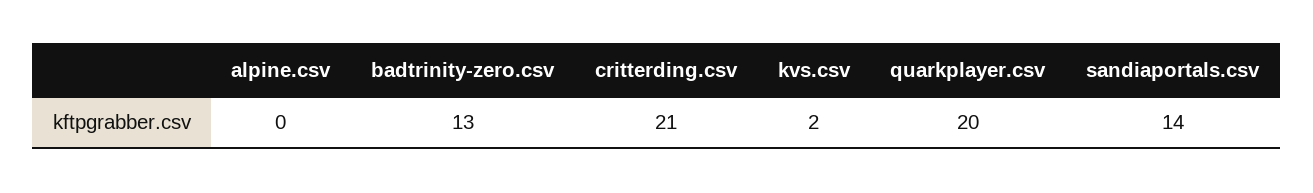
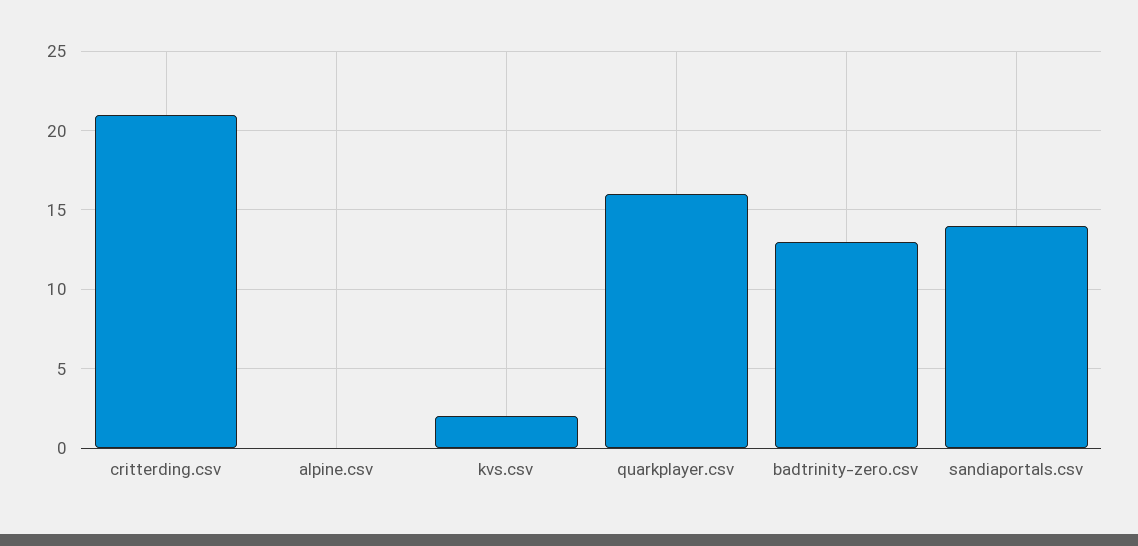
  {
    "alpine.csv": 0,
    "badtrinity-zero.csv": 13,
    "critterding.csv": 21,
    "kvs.csv": 2,
-   "quarkplayer.csv": 20,
+   "quarkplayer.csv": 16,
    "sandiaportals.csv": 14
  }

